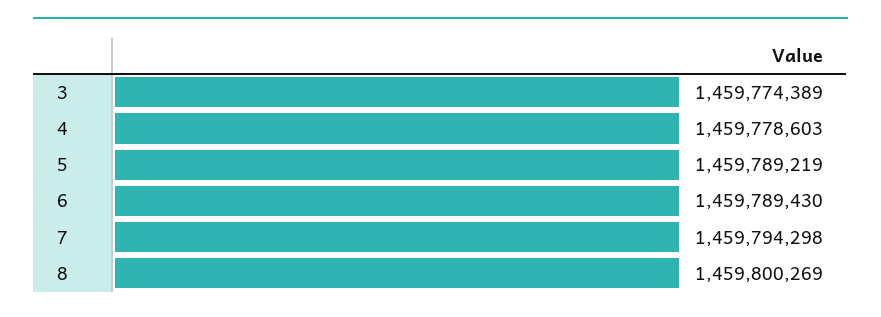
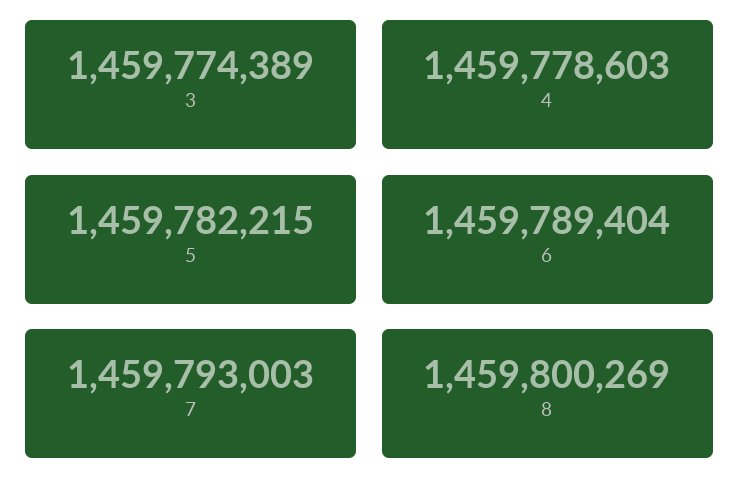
  {
    "3": 1459774389,
    "4": 1459778603,
-   "5": 1459789219,
+   "5": 1459782215,
-   "6": 1459789430,
+   "6": 1459789404,
-   "7": 1459794298,
+   "7": 1459793003,
    "8": 1459800269
  }

